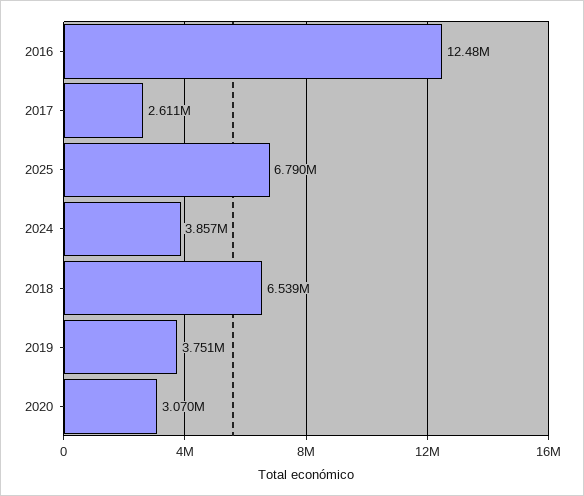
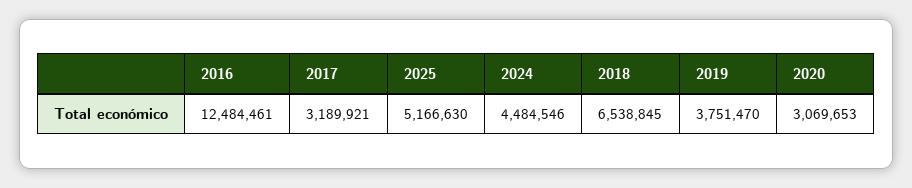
  {
    "2016": 12484461,
-   "2017": 2611000,
+   "2017": 3189921,
-   "2025": 6790000,
+   "2025": 5166630,
-   "2024": 3857000,
+   "2024": 4484546,
    "2018": 6538845,
    "2019": 3751470,
    "2020": 3069653
  }

